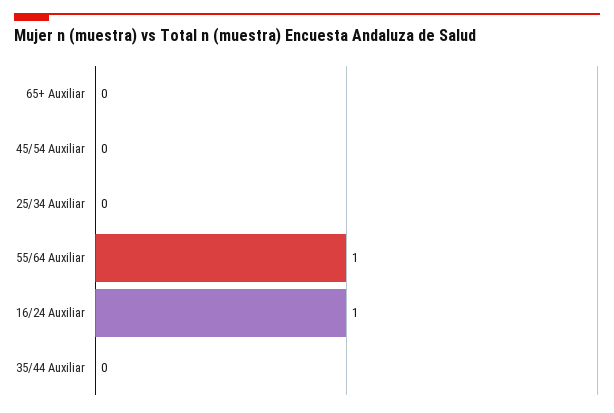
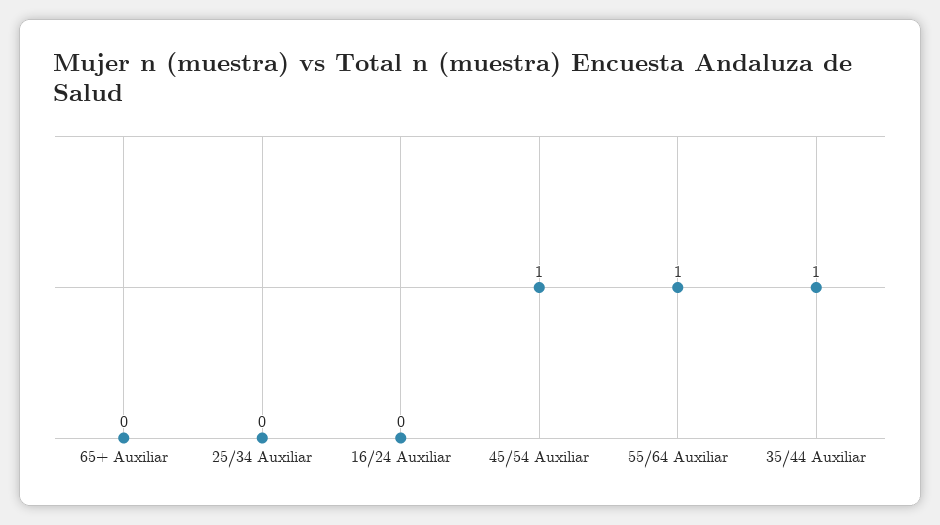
  {
    "65+ Auxiliar": 0,
-   "45/54 Auxiliar": 0,
+   "45/54 Auxiliar": 1,
    "25/34 Auxiliar": 0,
    "55/64 Auxiliar": 1,
-   "16/24 Auxiliar": 1,
+   "16/24 Auxiliar": 0,
-   "35/44 Auxiliar": 0
+   "35/44 Auxiliar": 1
  }

